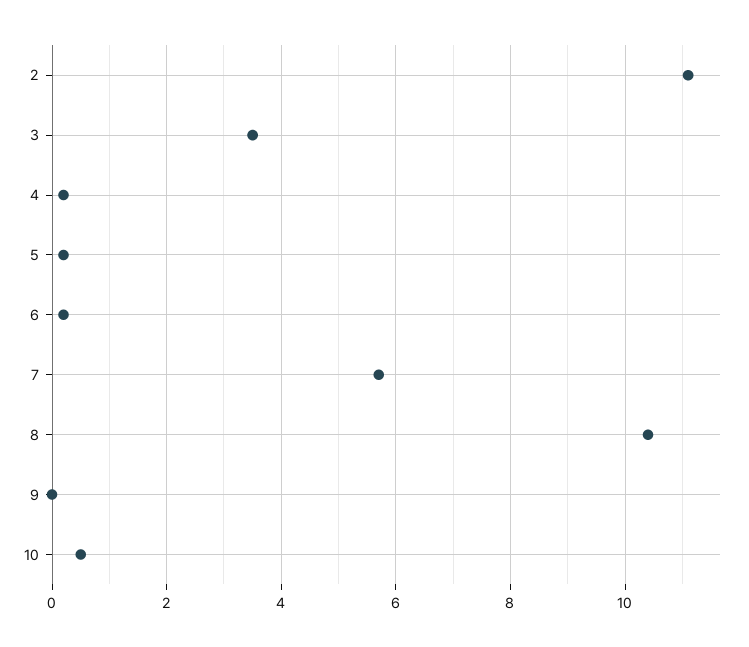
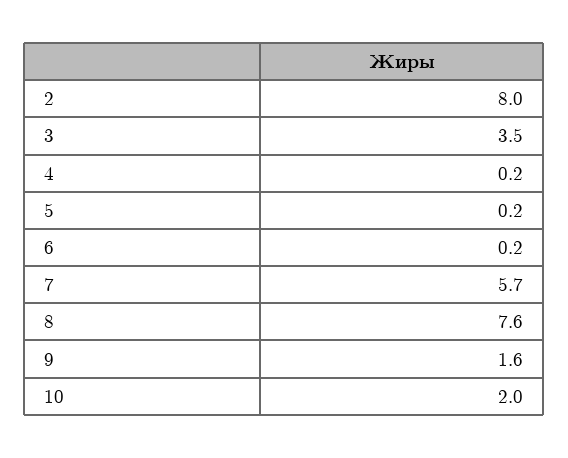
  {
-   "2": 11,
+   "2": 8,
    "3": 3.5,
    "4": 0.2,
    "5": 0.2,
    "6": 0.2,
    "7": 5.7,
-   "8": 10.5,
+   "8": 7.6,
-   "9": 0,
+   "9": 1.6,
-   "10": 0.5
+   "10": 2
  }

